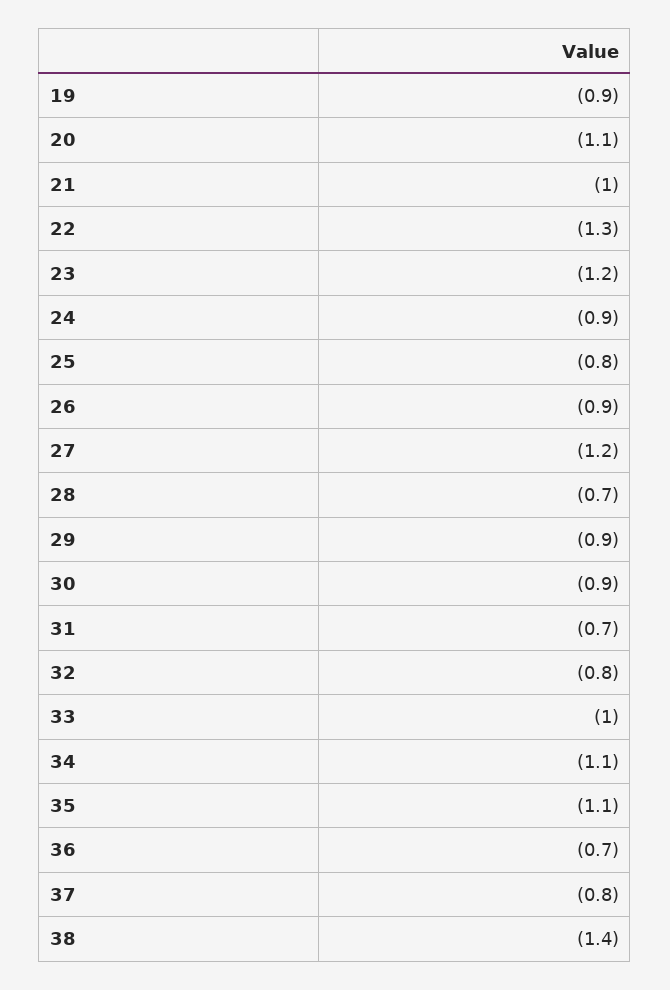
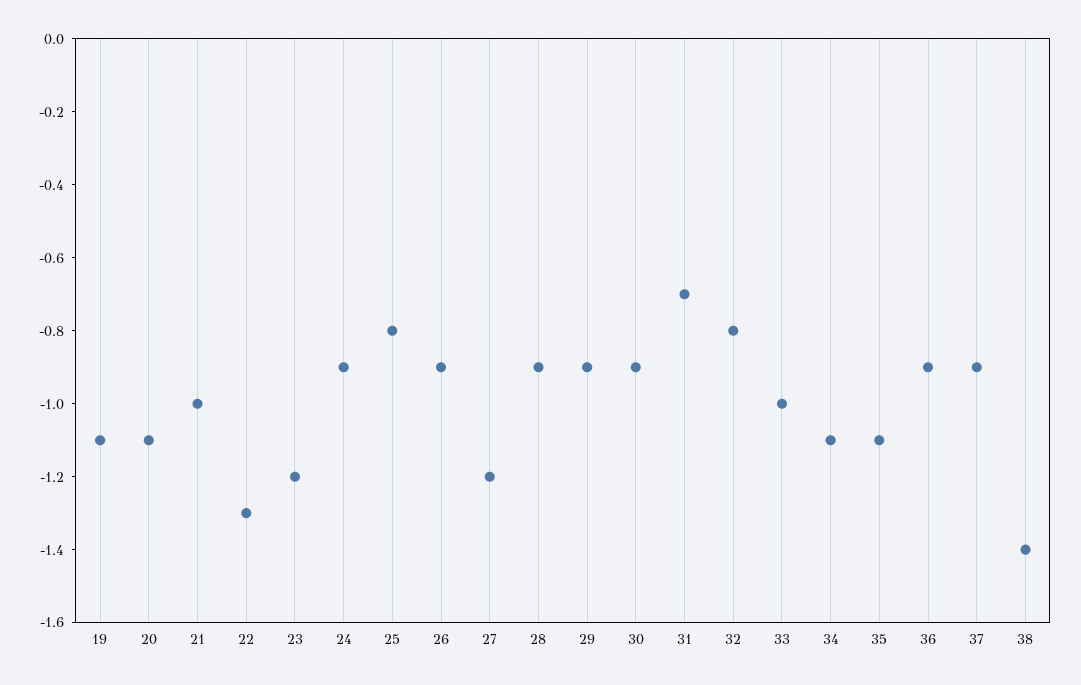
  {
-   "19": -0.9,
+   "19": -1.1,
    "20": -1.1,
    "21": -1,
    "22": -1.3,
    "23": -1.2,
    "24": -0.9,
    "25": -0.8,
    "26": -0.9,
    "27": -1.2,
-   "28": -0.7,
+   "28": -0.9,
    "29": -0.9,
    "30": -0.9,
    "31": -0.7,
    "32": -0.8,
    "33": -1,
    "34": -1.1,
    "35": -1.1,
-   "36": -0.7,
+   "36": -0.9,
-   "37": -0.8,
+   "37": -0.9,
    "38": -1.4
  }

